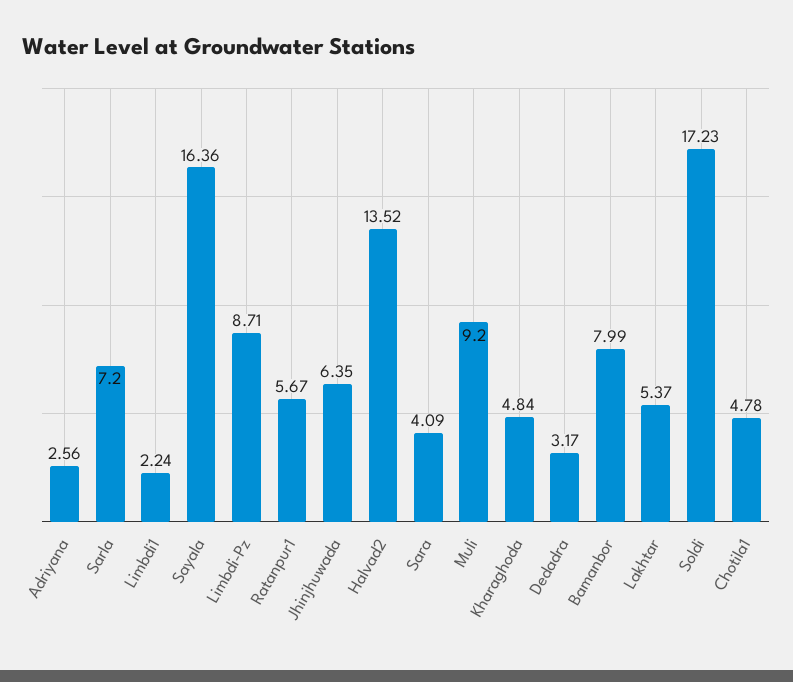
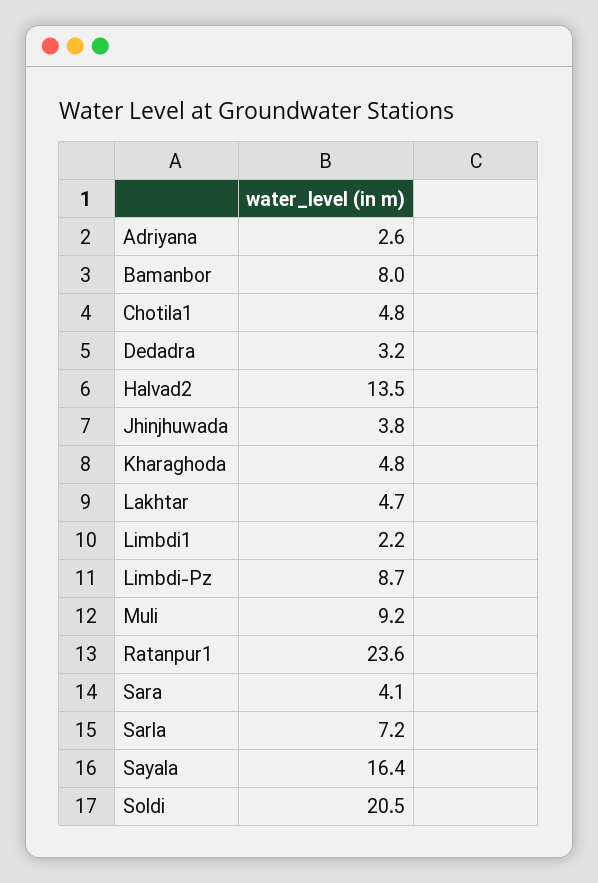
  {
    "Adriyana": 2.56,
    "Sarla": 7.2,
    "Limbdi1": 2.24,
    "Sayala": 16.36,
    "Limbdi-Pz": 8.71,
-   "Ratanpur1": 5.67,
+   "Ratanpur1": 23.6,
-   "Jhinjhuwada": 6.35,
+   "Jhinjhuwada": 3.8,
    "Halvad2": 13.52,
    "Sara": 4.09,
    "Muli": 9.2,
    "Kharaghoda": 4.84,
    "Dedadra": 3.17,
    "Bamanbor": 7.99,
-   "Lakhtar": 5.37,
+   "Lakhtar": 4.7,
-   "Soldi": 17.23,
+   "Soldi": 20.5,
    "Chotila1": 4.78
  }

